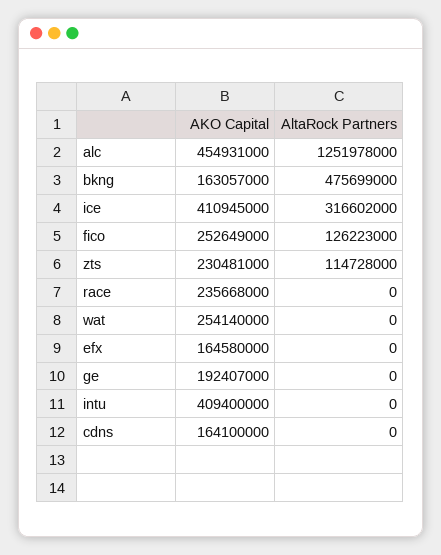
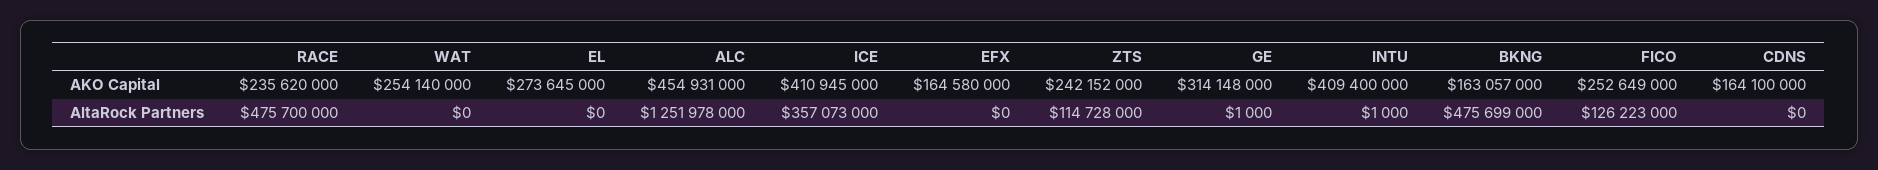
  {
    "AKO Capital": {
      "alc": 454931000,
      "bkng": 163057000,
      "ice": 410945000,
      "fico": 252649000,
-     "zts": 230481000,
+     "zts": 242152000,
-     "race": 235668000,
+     "race": 235620000,
      "wat": 254140000,
      "efx": 164580000,
-     "ge": 192407000,
+     "ge": 314148000,
      "intu": 409400000,
-     "cdns": 164100000
+     "cdns": 164100000,
+     "EL": 273645000
    },
    "AltaRock Partners": {
      "alc": 1251978000,
      "bkng": 475699000,
-     "ice": 316602000,
+     "ice": 357073000,
      "fico": 126223000,
      "zts": 114728000,
-     "race": 0,
+     "race": 475700000,
      "wat": 0,
      "efx": 0,
-     "ge": 0,
+     "ge": 1000,
-     "intu": 0,
+     "intu": 1000,
-     "cdns": 0
+     "cdns": 0,
+     "EL": 0
    }
  }

